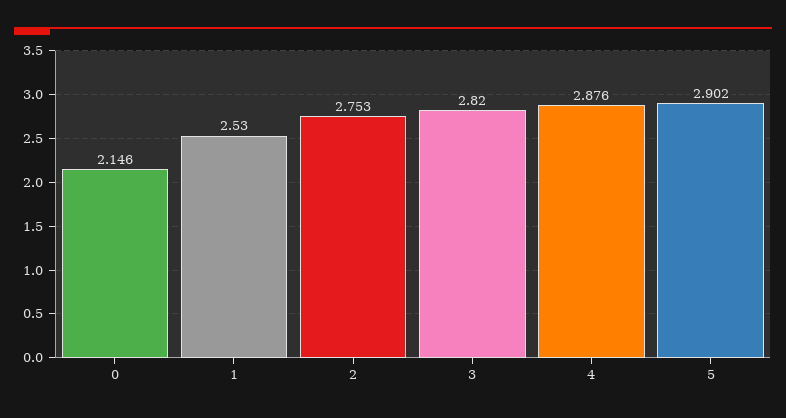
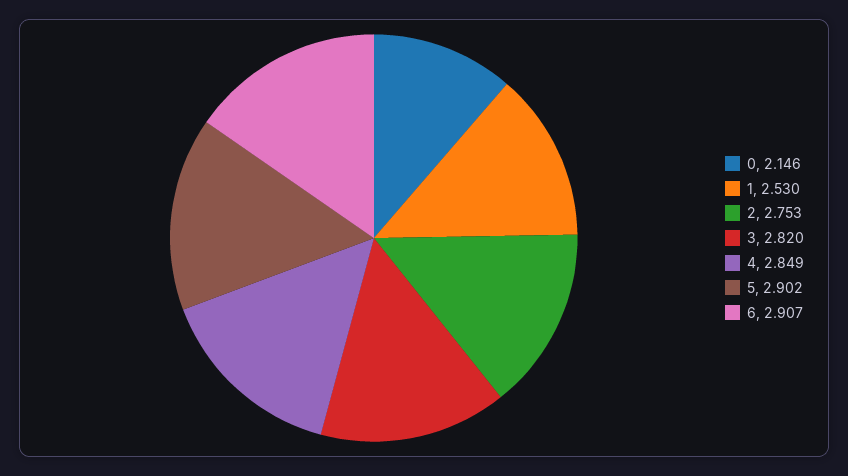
  {
    "0": 2.146,
    "1": 2.53,
    "2": 2.753,
    "3": 2.82,
-   "4": 2.876,
+   "4": 2.849,
-   "5": 2.902
+   "5": 2.902,
+   "6": 2.907
  }

